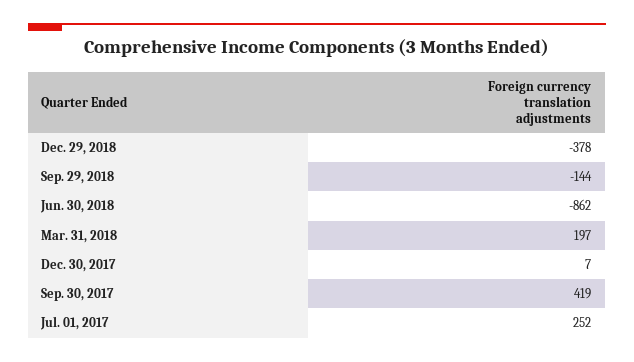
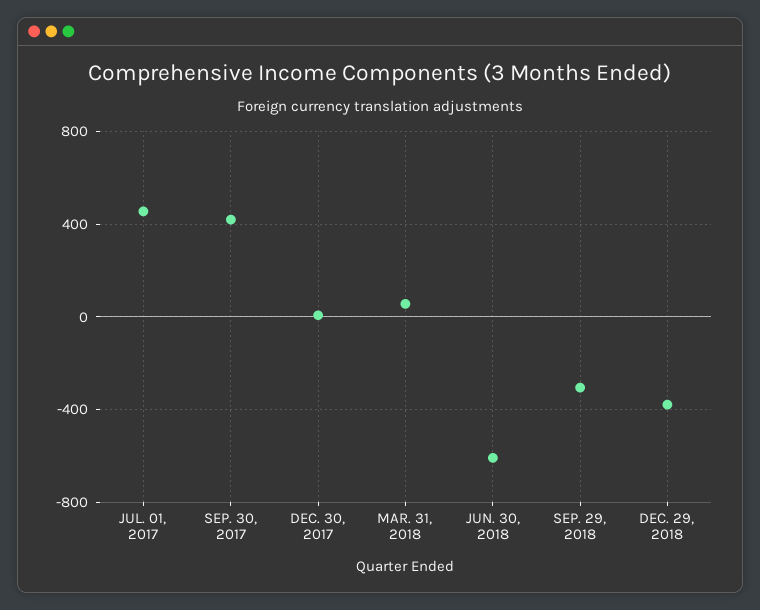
  {
    "Dec. 29, 2018": -378,
-   "Sep. 29, 2018": -144,
+   "Sep. 29, 2018": -300,
-   "Jun. 30, 2018": -862,
+   "Jun. 30, 2018": -600,
-   "Mar. 31, 2018": 197,
+   "Mar. 31, 2018": 50,
    "Dec. 30, 2017": 7,
    "Sep. 30, 2017": 419,
-   "Jul. 01, 2017": 252
+   "Jul. 01, 2017": 450
  }

